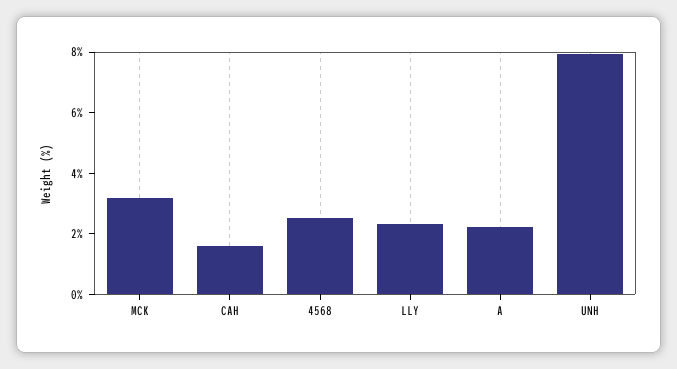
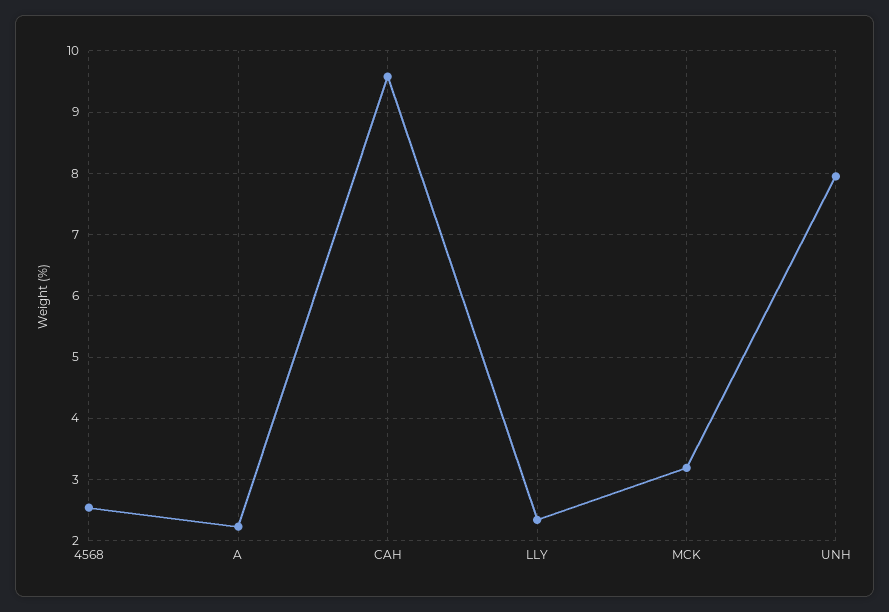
  {
    "MCK": 3.2,
-   "CAH": 1.5,
+   "CAH": 9.6,
    "4568": 2.5,
    "LLY": 2.3,
    "A": 2.2,
    "UNH": 8
  }

